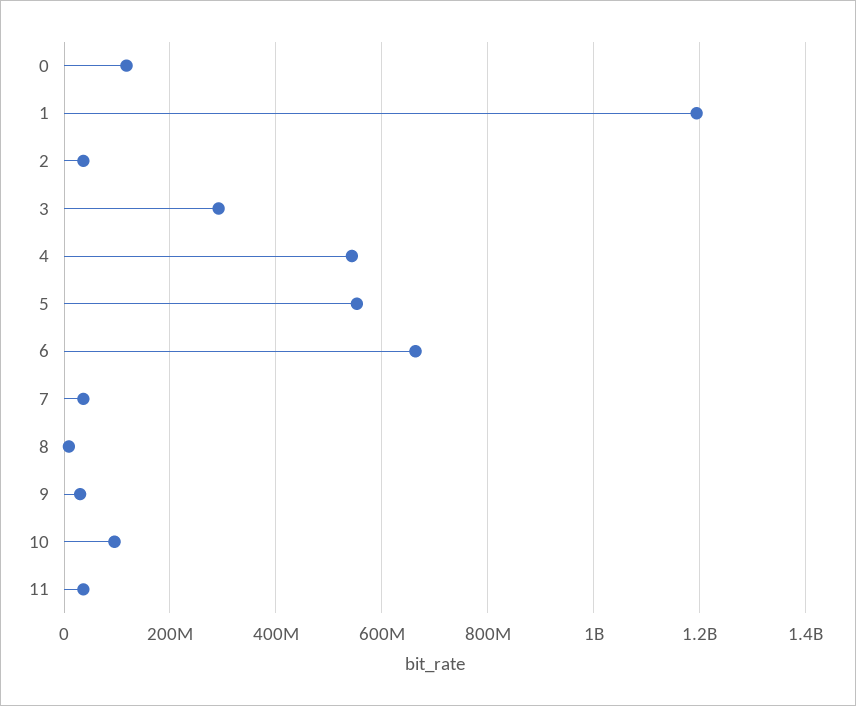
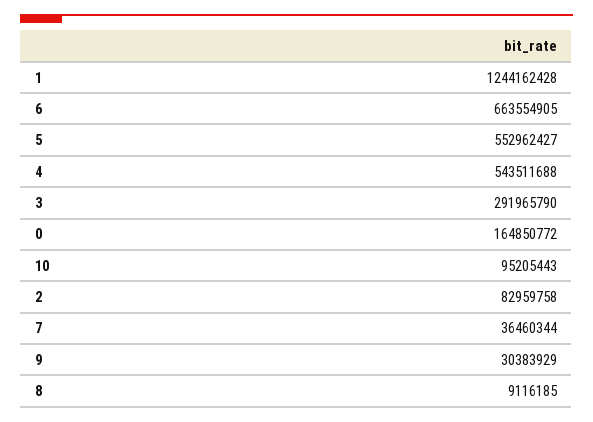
  {
-   "0": 120000000,
+   "0": 164850772,
-   "1": 1200000000,
+   "1": 1244162428,
-   "2": 40000000,
+   "2": 82959758,
    "3": 291965790,
    "4": 543511688,
    "5": 552962427,
    "6": 663554905,
    "7": 36460344,
    "8": 9116185,
    "9": 30383929,
-   "10": 95205443,
+   "10": 95205443
-   "11": 40000000
  }

